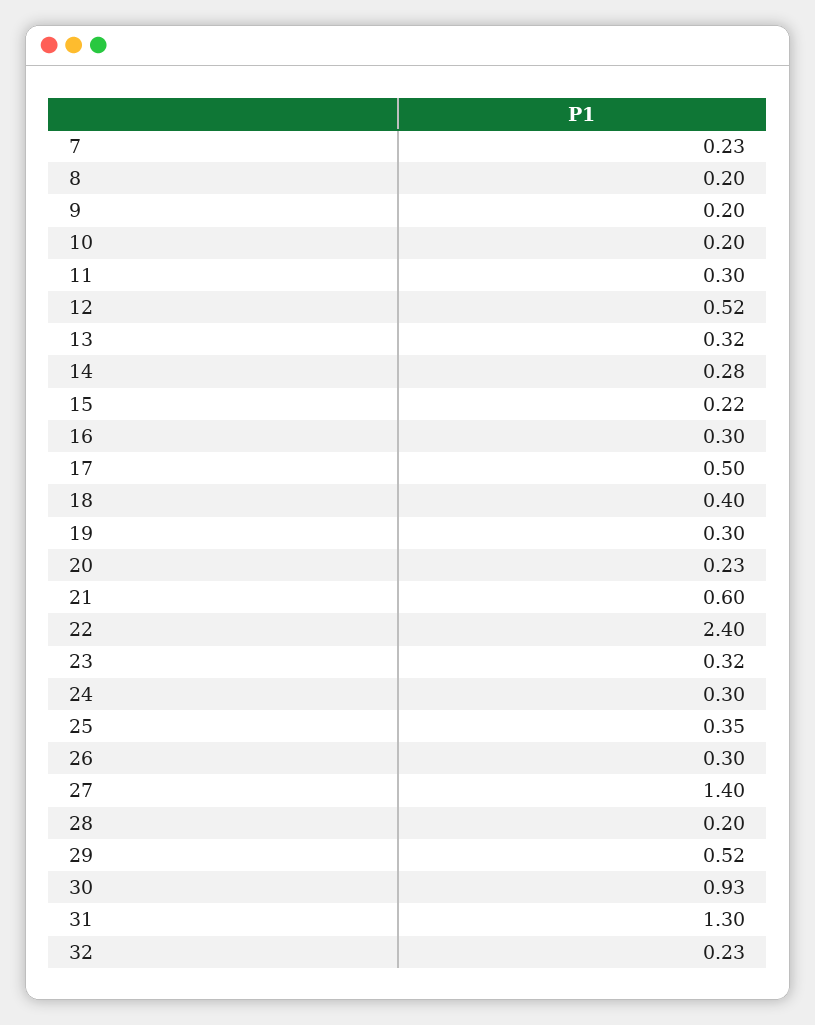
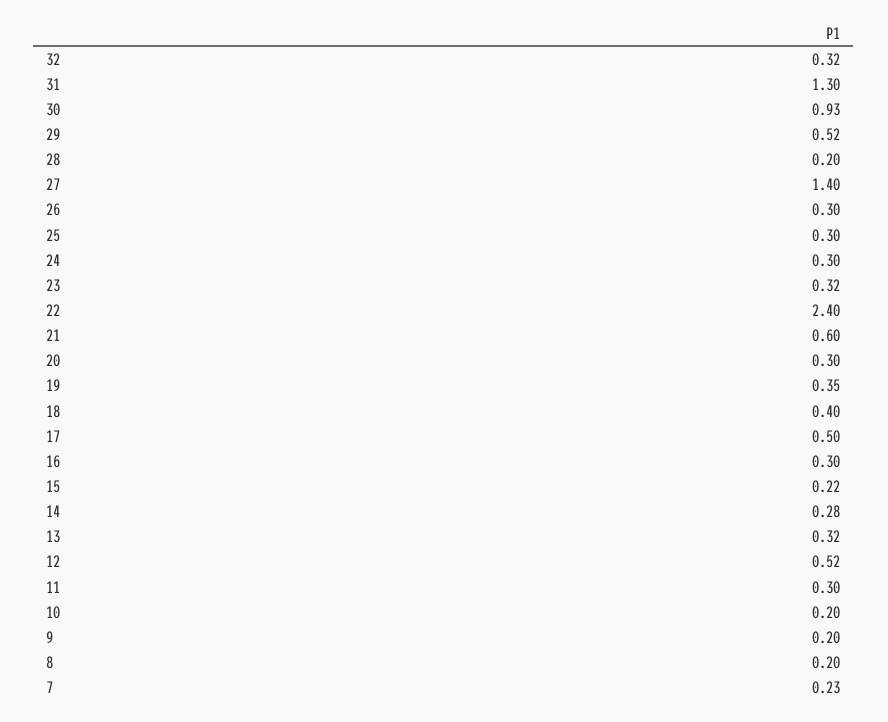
  {
    "7": 0.23,
    "8": 0.2,
    "9": 0.2,
    "10": 0.2,
    "11": 0.3,
    "12": 0.52,
    "13": 0.32,
    "14": 0.28,
    "15": 0.22,
    "16": 0.3,
    "17": 0.5,
    "18": 0.4,
-   "19": 0.3,
+   "19": 0.35,
-   "20": 0.23,
+   "20": 0.3,
    "21": 0.6,
    "22": 2.4,
    "23": 0.32,
    "24": 0.3,
-   "25": 0.35,
+   "25": 0.3,
    "26": 0.3,
    "27": 1.4,
    "28": 0.2,
    "29": 0.52,
    "30": 0.93,
    "31": 1.3,
-   "32": 0.23
+   "32": 0.32
  }

